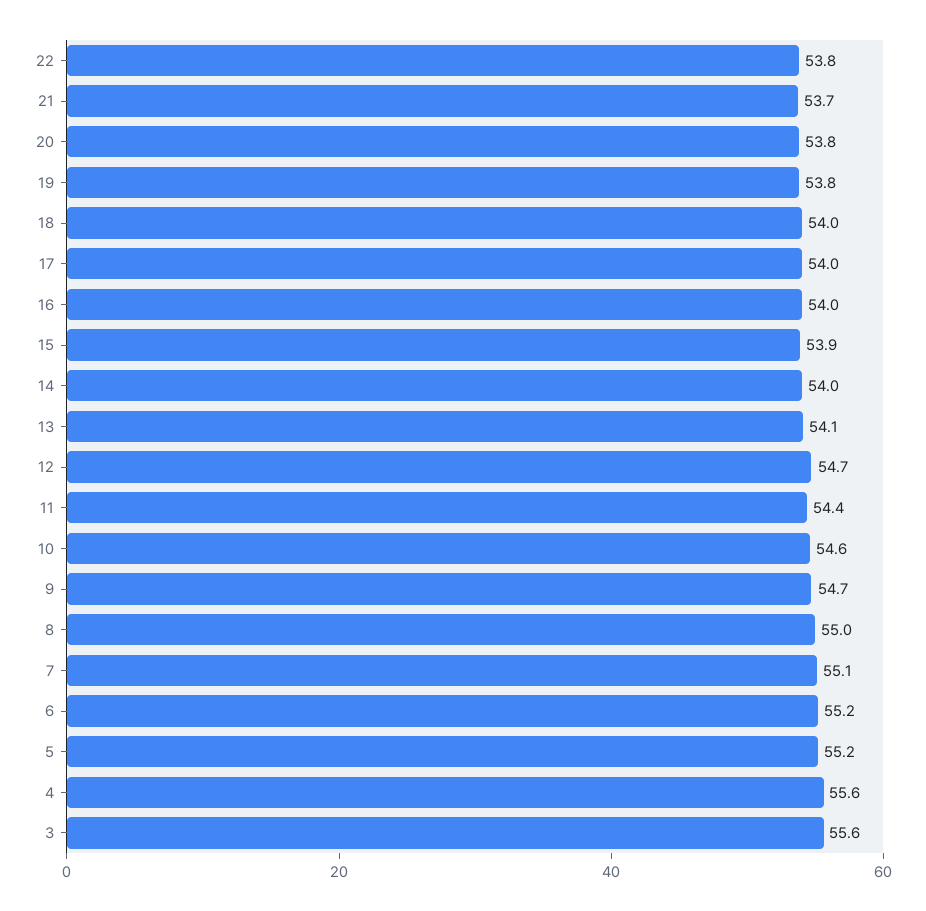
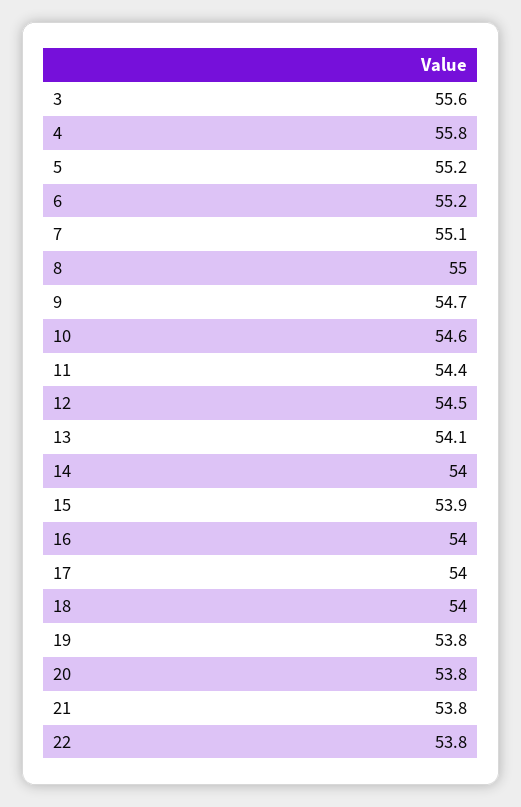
  {
    "22": 53.8,
-   "21": 53.7,
+   "21": 53.8,
    "20": 53.8,
    "19": 53.8,
    "18": 54,
    "17": 54,
    "16": 54,
    "15": 53.9,
    "14": 54,
    "13": 54.1,
-   "12": 54.7,
+   "12": 54.5,
    "11": 54.4,
    "10": 54.6,
    "9": 54.7,
    "8": 55,
    "7": 55.1,
    "6": 55.2,
    "5": 55.2,
-   "4": 55.6,
+   "4": 55.8,
    "3": 55.6
  }

